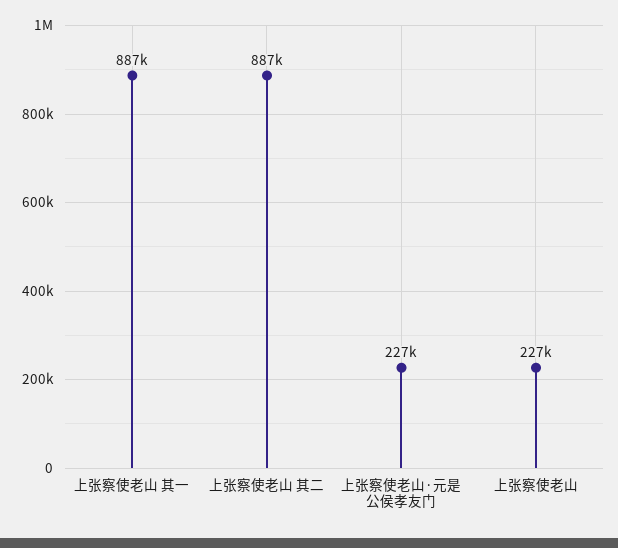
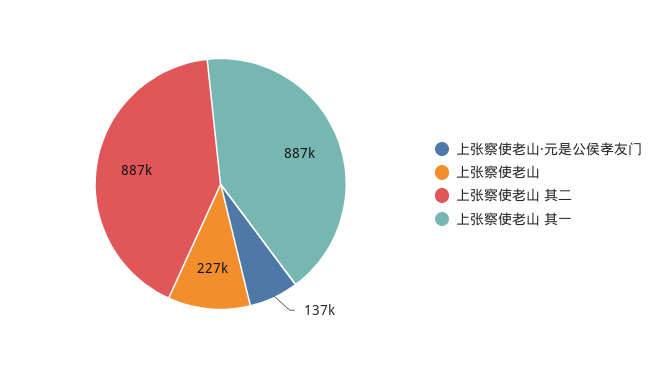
  {
    "上张察使老山 其一": 887000,
    "上张察使老山 其二": 887000,
-   "上张察使老山·元是公侯孝友门": 227000,
+   "上张察使老山·元是公侯孝友门": 137000,
    "上张察使老山": 227000
  }

